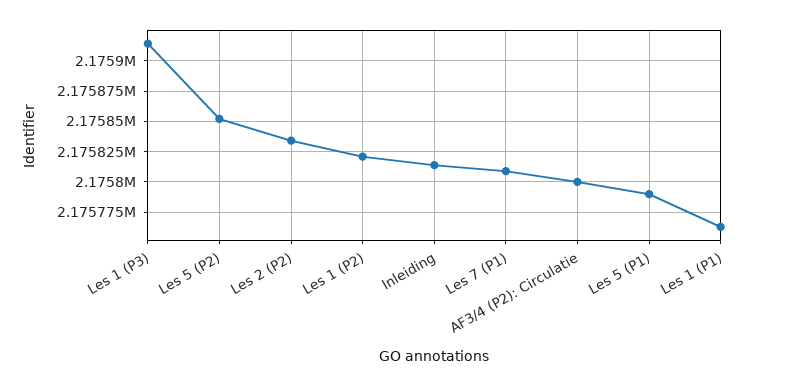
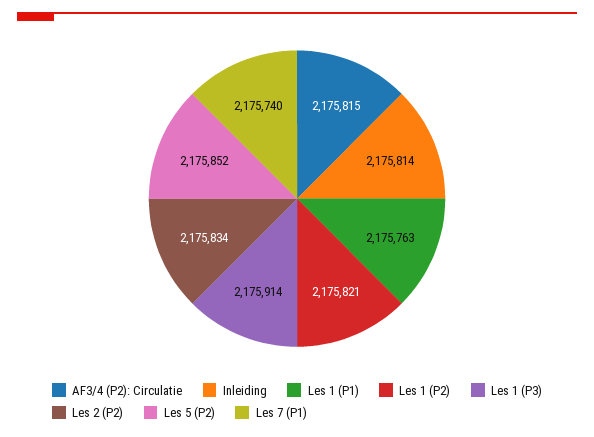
  {
    "Les 1 (P3)": 2175914,
    "Les 5 (P2)": 2175852,
    "Les 2 (P2)": 2175834,
    "Les 1 (P2)": 2175821,
    "Inleiding": 2175814,
-   "Les 7 (P1)": 2175810,
+   "Les 7 (P1)": 2175740,
-   "AF3/4 (P2): Circulatie": 2175800,
+   "AF3/4 (P2): Circulatie": 2175815,
-   "Les 5 (P1)": 2175790,
    "Les 1 (P1)": 2175763
  }

